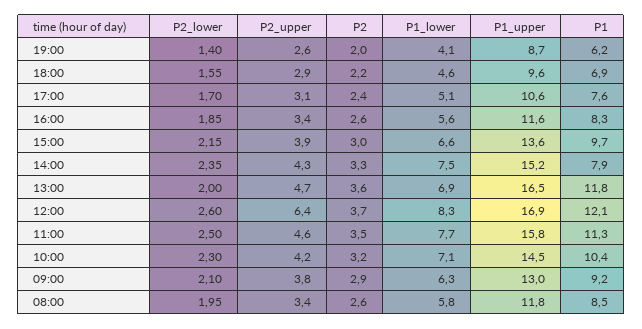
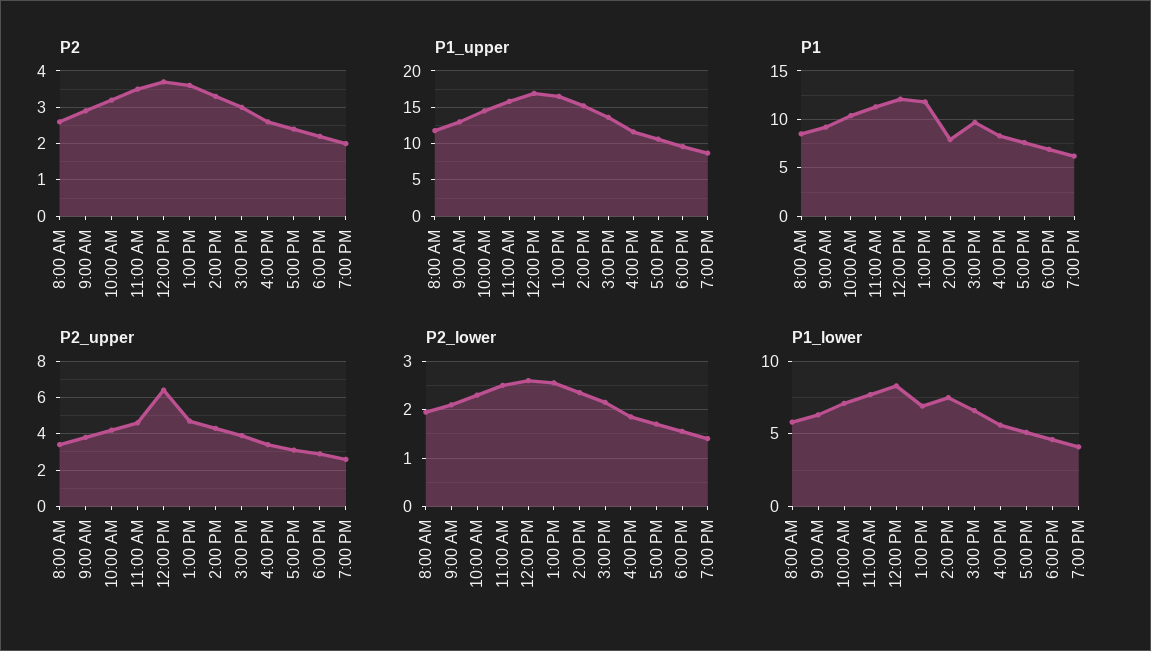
  {
    "P2_lower": {
      "19:00": 1.4,
      "18:00": 1.55,
      "17:00": 1.7,
      "16:00": 1.85,
      "15:00": 2.15,
      "14:00": 2.35,
-     "13:00": 2,
+     "13:00": 2.6,
      "12:00": 2.6,
      "11:00": 2.5,
      "10:00": 2.3,
      "09:00": 2.1,
      "08:00": 1.95
    },
    "P2_upper": {
      "19:00": 2.6,
      "18:00": 2.9,
      "17:00": 3.1,
      "16:00": 3.4,
      "15:00": 3.9,
      "14:00": 4.3,
      "13:00": 4.7,
      "12:00": 6.4,
      "11:00": 4.6,
      "10:00": 4.2,
      "09:00": 3.8,
      "08:00": 3.4
    },
    "P2": {
      "19:00": 2,
      "18:00": 2.2,
      "17:00": 2.4,
      "16:00": 2.6,
      "15:00": 3,
      "14:00": 3.3,
      "13:00": 3.6,
      "12:00": 3.7,
      "11:00": 3.5,
      "10:00": 3.2,
      "09:00": 2.9,
      "08:00": 2.6
    },
    "P1_lower": {
      "19:00": 4.1,
      "18:00": 4.6,
      "17:00": 5.1,
      "16:00": 5.6,
      "15:00": 6.6,
      "14:00": 7.5,
      "13:00": 6.9,
      "12:00": 8.3,
      "11:00": 7.7,
      "10:00": 7.1,
      "09:00": 6.3,
      "08:00": 5.8
    },
    "P1_upper": {
      "19:00": 8.7,
      "18:00": 9.6,
      "17:00": 10.6,
      "16:00": 11.6,
      "15:00": 13.6,
      "14:00": 15.2,
      "13:00": 16.5,
      "12:00": 16.9,
      "11:00": 15.8,
      "10:00": 14.5,
      "09:00": 13,
      "08:00": 11.8
    },
    "P1": {
      "19:00": 6.2,
      "18:00": 6.9,
      "17:00": 7.6,
      "16:00": 8.3,
      "15:00": 9.7,
      "14:00": 7.9,
      "13:00": 11.8,
      "12:00": 12.1,
      "11:00": 11.3,
      "10:00": 10.4,
      "09:00": 9.2,
      "08:00": 8.5
    }
  }

